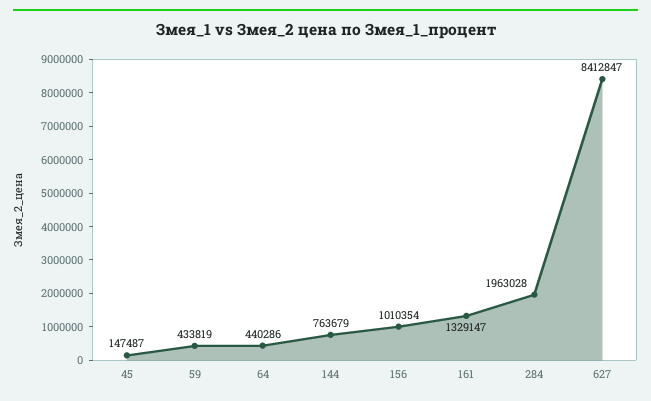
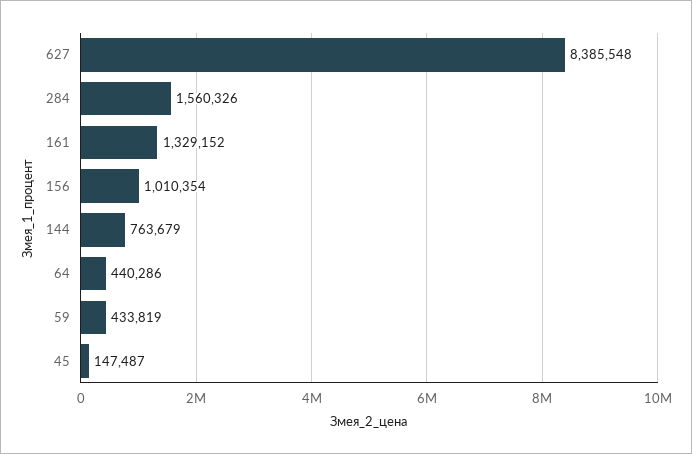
  {
    "45": 147487,
    "59": 433819,
    "64": 440286,
    "144": 763679,
    "156": 1010354,
-   "161": 1329147,
+   "161": 1329152,
-   "284": 1963028,
+   "284": 1560326,
-   "627": 8412847
+   "627": 8385548
  }

